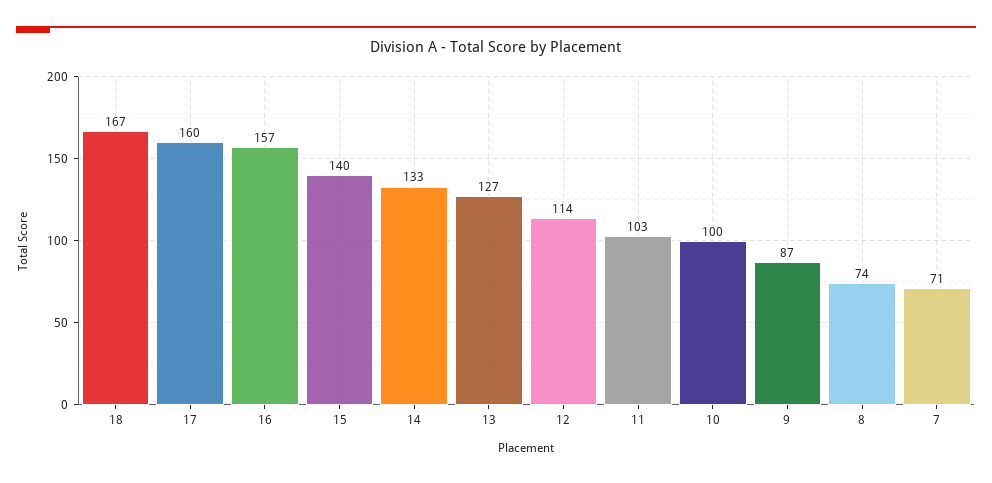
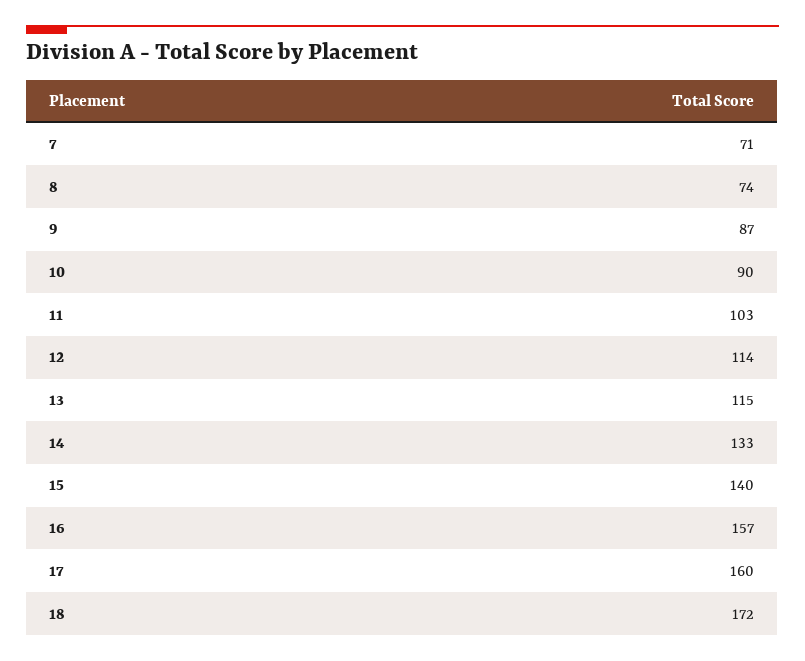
  {
-   "18": 167,
+   "18": 172,
    "17": 160,
    "16": 157,
    "15": 140,
    "14": 133,
-   "13": 127,
+   "13": 115,
    "12": 114,
    "11": 103,
-   "10": 100,
+   "10": 90,
    "9": 87,
    "8": 74,
    "7": 71
  }

